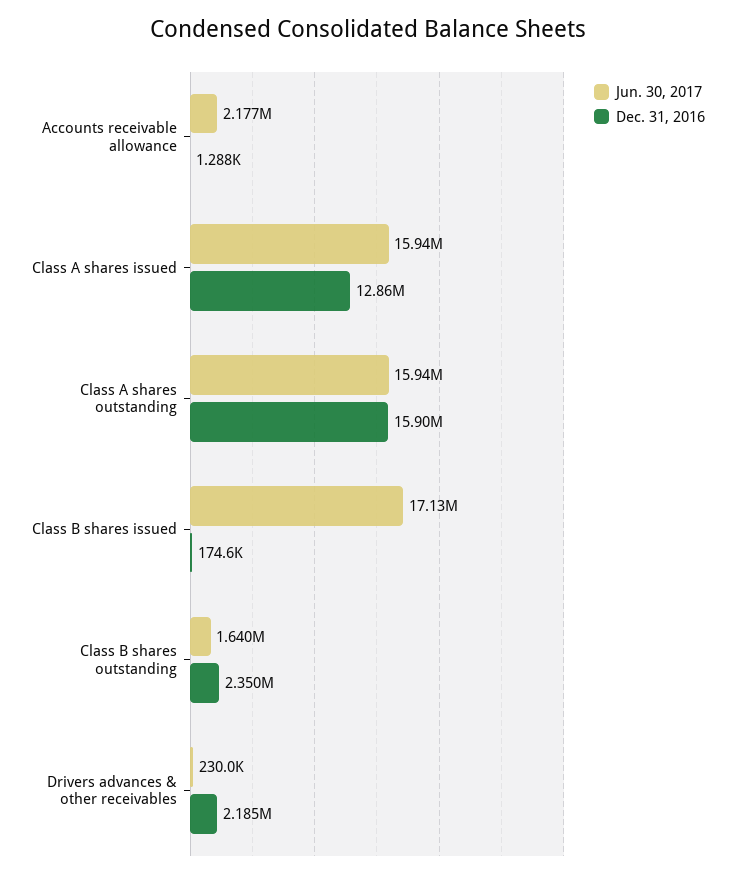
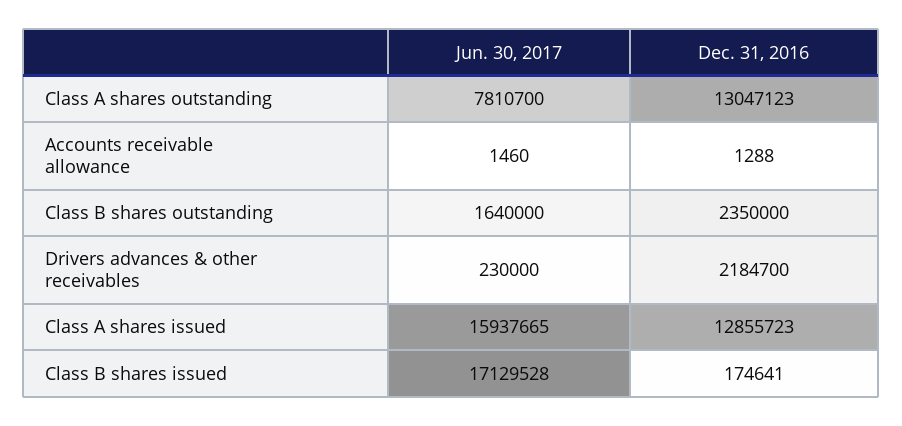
  {
    "Jun. 30, 2017": {
-     "Accounts receivable allowance": 2177000,
+     "Accounts receivable allowance": 1460,
      "Class A shares issued": 15937665,
-     "Class A shares outstanding": 15940000,
+     "Class A shares outstanding": 7810700,
      "Class B shares issued": 17129528,
      "Class B shares outstanding": 1640000,
      "Drivers advances & other receivables": 230000
    },
    "Dec. 31, 2016": {
      "Accounts receivable allowance": 1288,
      "Class A shares issued": 12855723,
-     "Class A shares outstanding": 15900000,
+     "Class A shares outstanding": 13047123,
      "Class B shares issued": 174641,
      "Class B shares outstanding": 2350000,
      "Drivers advances & other receivables": 2184700
    }
  }

